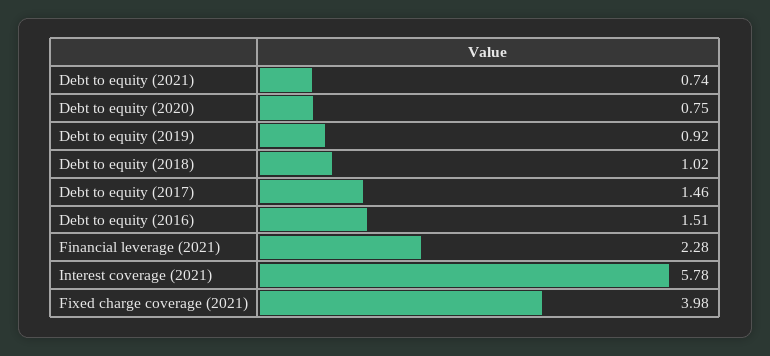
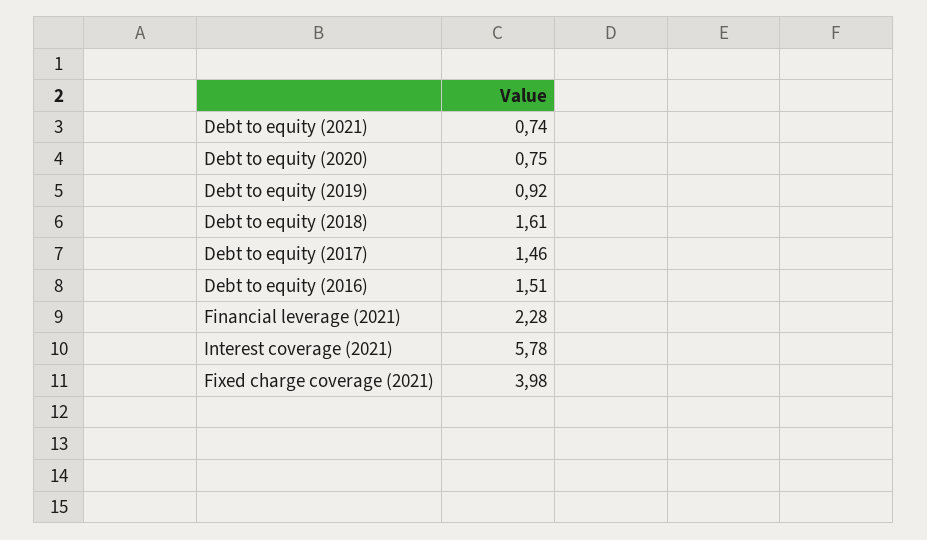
  {
    "Debt to equity (2021)": 0.74,
    "Debt to equity (2020)": 0.75,
    "Debt to equity (2019)": 0.92,
-   "Debt to equity (2018)": 1.02,
+   "Debt to equity (2018)": 1.61,
    "Debt to equity (2017)": 1.46,
    "Debt to equity (2016)": 1.51,
    "Financial leverage (2021)": 2.28,
    "Interest coverage (2021)": 5.78,
    "Fixed charge coverage (2021)": 3.98
  }

